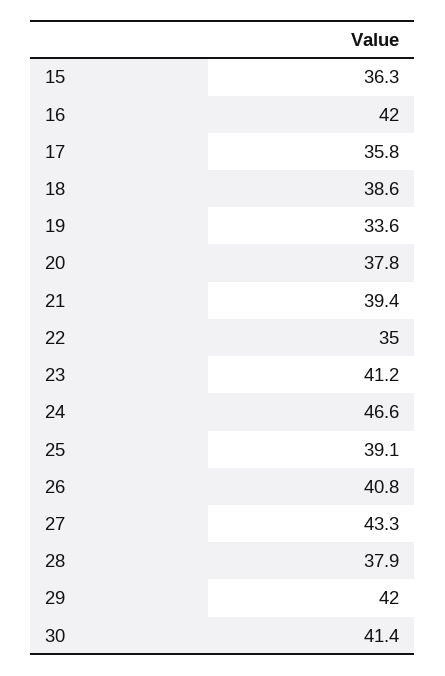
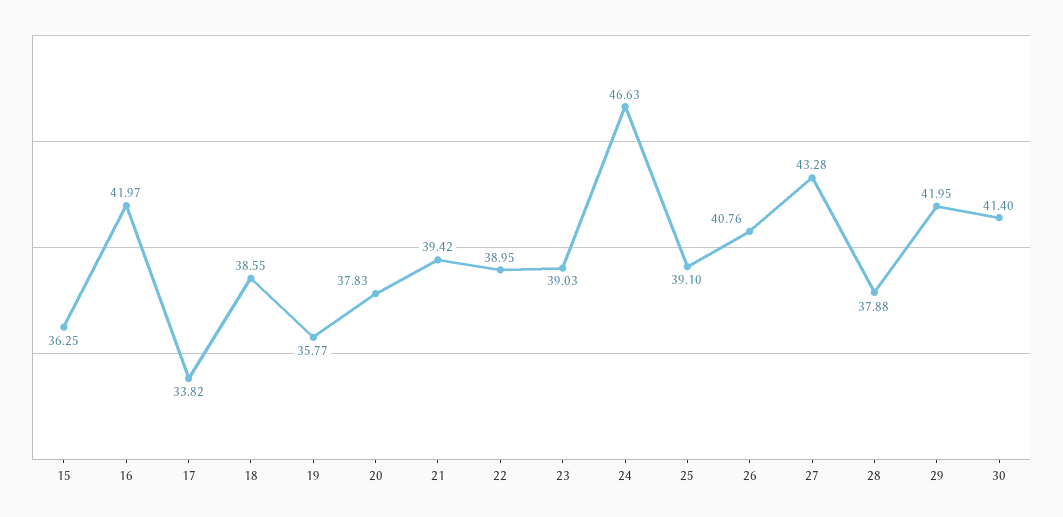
  {
    "15": 36.25,
    "16": 41.97,
-   "17": 35.8,
+   "17": 33.82,
    "18": 38.55,
-   "19": 33.6,
+   "19": 35.77,
    "20": 37.83,
    "21": 39.42,
-   "22": 35,
+   "22": 38.95,
-   "23": 41.2,
+   "23": 39.03,
    "24": 46.63,
    "25": 39.1,
    "26": 40.76,
    "27": 43.28,
    "28": 37.88,
    "29": 41.95,
    "30": 41.4
  }

